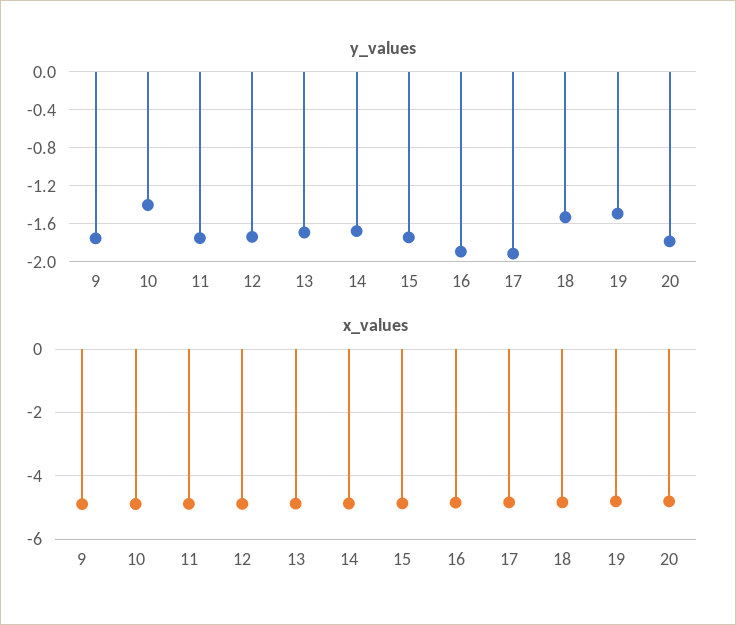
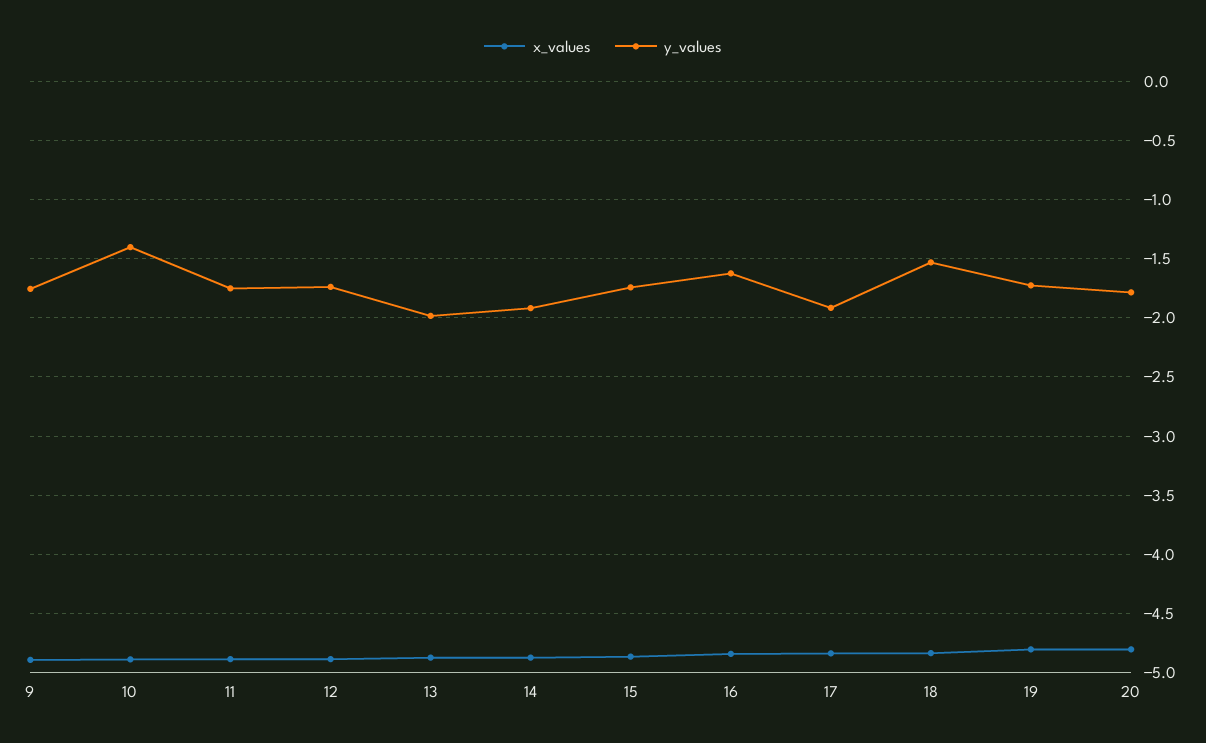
  {
    "y_values": {
      "9": -1.8,
      "10": -1.4,
      "11": -1.8,
      "12": -1.7,
-     "13": -1.7,
+     "13": -2,
-     "14": -1.7,
+     "14": -1.9,
      "15": -1.7,
-     "16": -1.9,
+     "16": -1.6,
      "17": -1.9,
      "18": -1.5,
-     "19": -1.5,
+     "19": -1.7,
      "20": -1.8
    },
    "x_values": {
      "9": -4.9,
      "10": -4.9,
      "11": -4.9,
      "12": -4.9,
      "13": -4.9,
      "14": -4.9,
      "15": -4.9,
      "16": -4.8,
      "17": -4.8,
      "18": -4.8,
      "19": -4.8,
      "20": -4.8
    }
  }

